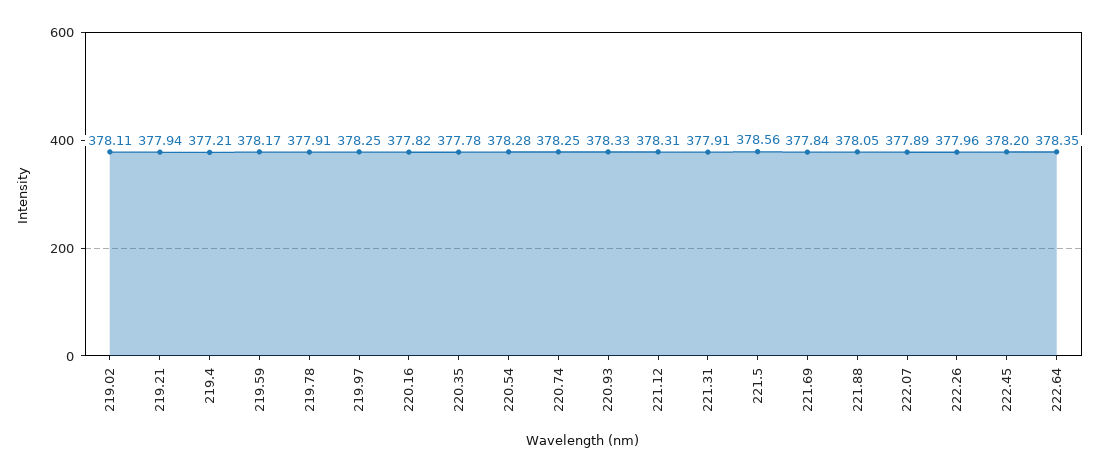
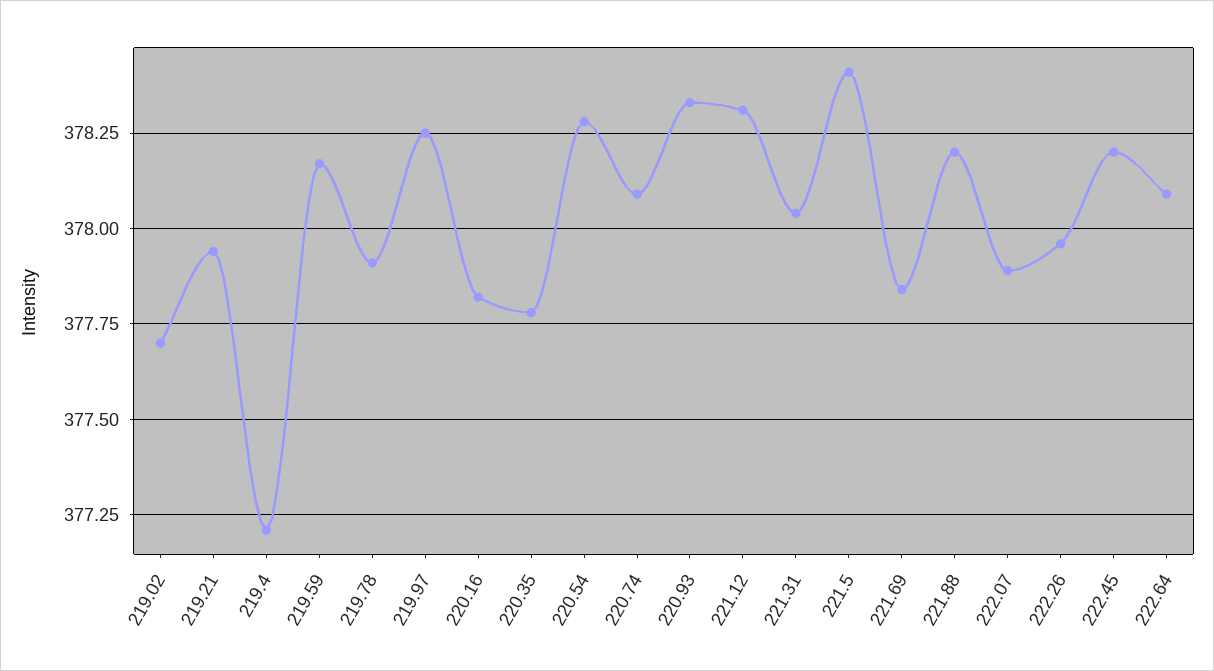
  {
-   "219.02": 378.11,
+   "219.02": 377.7,
    "219.21": 377.94,
    "219.4": 377.21,
    "219.59": 378.17,
    "219.78": 377.91,
    "219.97": 378.25,
    "220.16": 377.82,
    "220.35": 377.78,
    "220.54": 378.28,
-   "220.74": 378.25,
+   "220.74": 378.1,
    "220.93": 378.33,
    "221.12": 378.31,
-   "221.31": 377.91,
+   "221.31": 378.05,
-   "221.5": 378.56,
+   "221.5": 378.4,
    "221.69": 377.84,
-   "221.88": 378.05,
+   "221.88": 378.2,
    "222.07": 377.89,
    "222.26": 377.96,
    "222.45": 378.2,
-   "222.64": 378.35
+   "222.64": 378.1
  }

